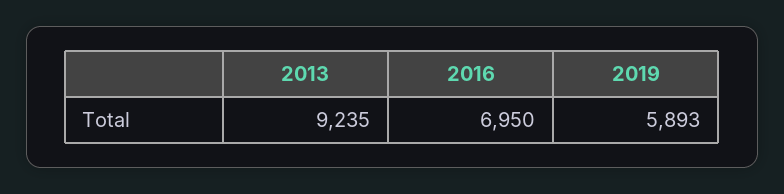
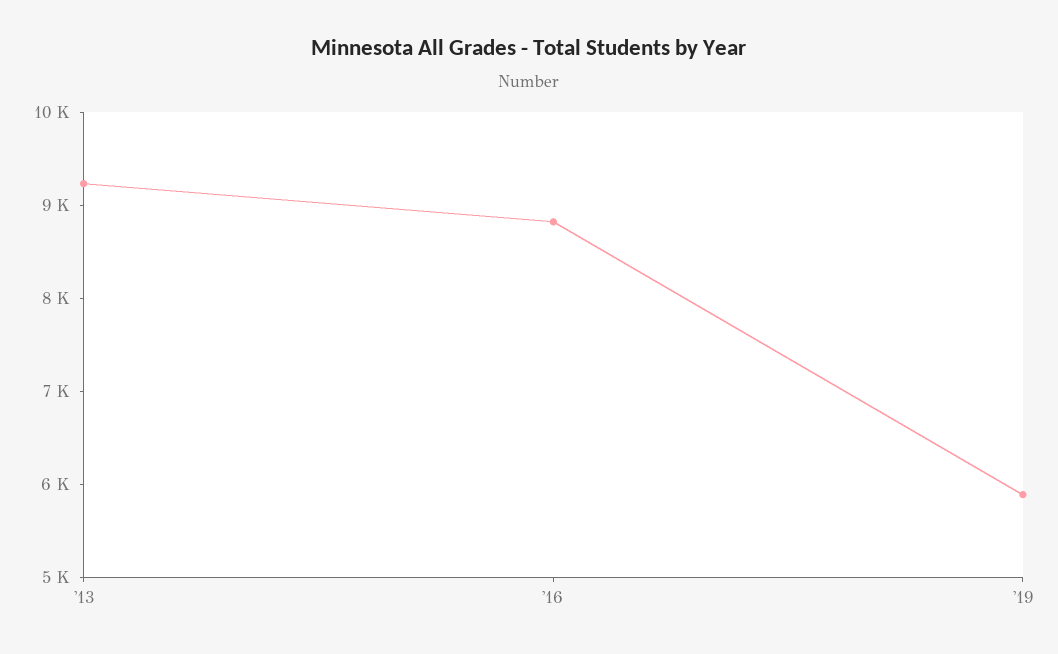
  {
    "2013": 9235,
-   "2016": 6950,
+   "2016": 8800,
    "2019": 5893
  }

